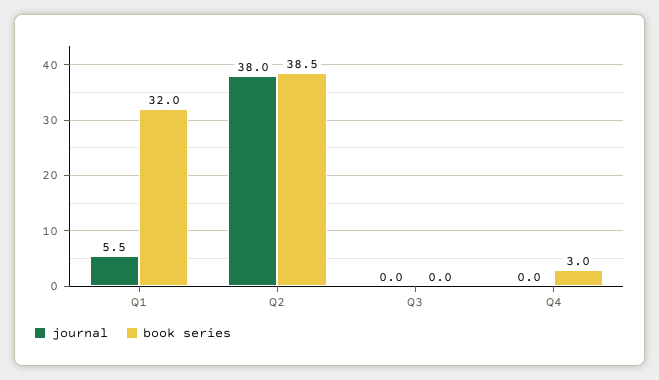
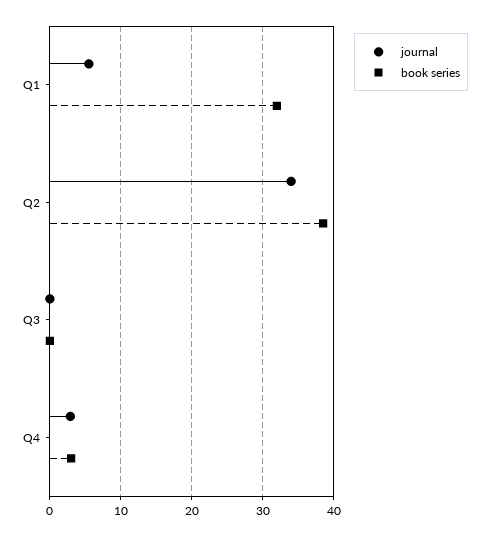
  {
    "journal": {
      "Q1": 5.5,
-     "Q2": 38,
+     "Q2": 34,
      "Q3": 0,
-     "Q4": 0
+     "Q4": 3
    },
    "book series": {
      "Q1": 32,
      "Q2": 38.5,
      "Q3": 0,
      "Q4": 3
    }
  }

